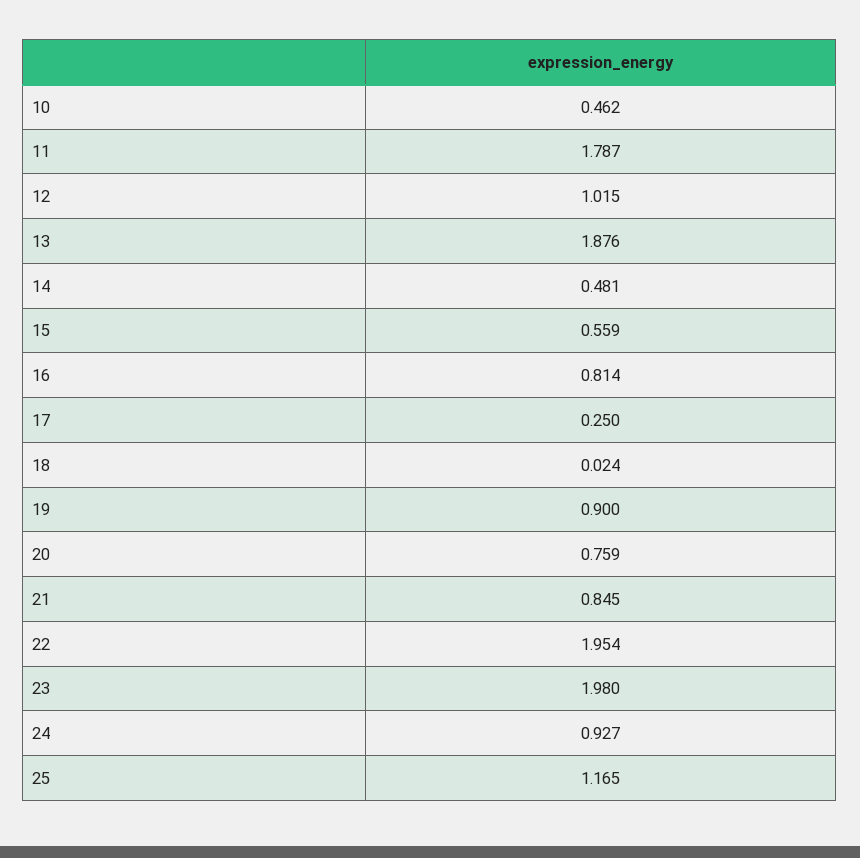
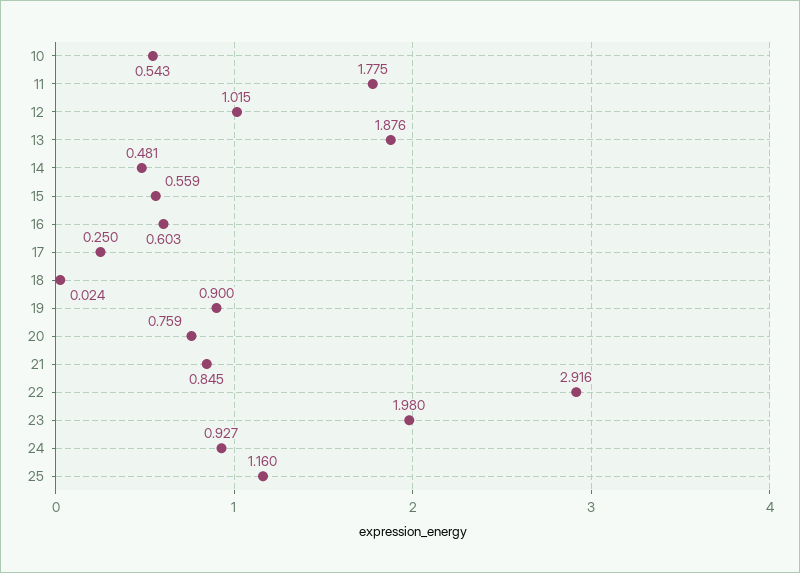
  {
-   "10": 0.462,
+   "10": 0.543,
-   "11": 1.787,
+   "11": 1.775,
    "12": 1.015,
    "13": 1.876,
    "14": 0.481,
    "15": 0.559,
-   "16": 0.814,
+   "16": 0.603,
    "17": 0.25,
    "18": 0.024,
    "19": 0.9,
    "20": 0.759,
    "21": 0.845,
-   "22": 1.954,
+   "22": 2.916,
    "23": 1.98,
    "24": 0.927,
-   "25": 1.165
+   "25": 1.16
  }

